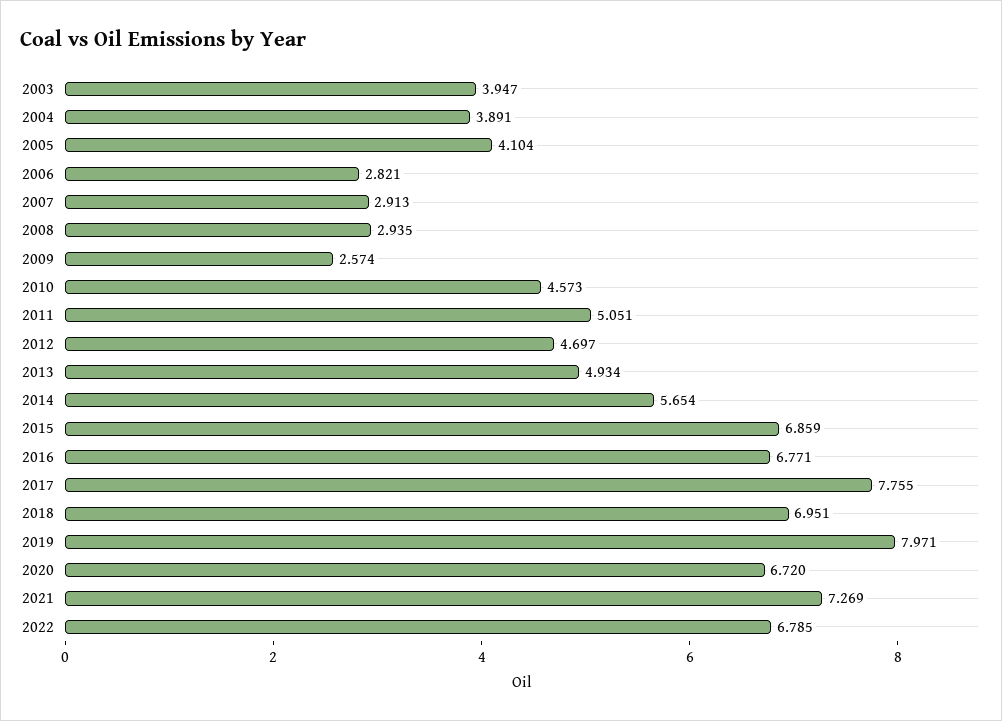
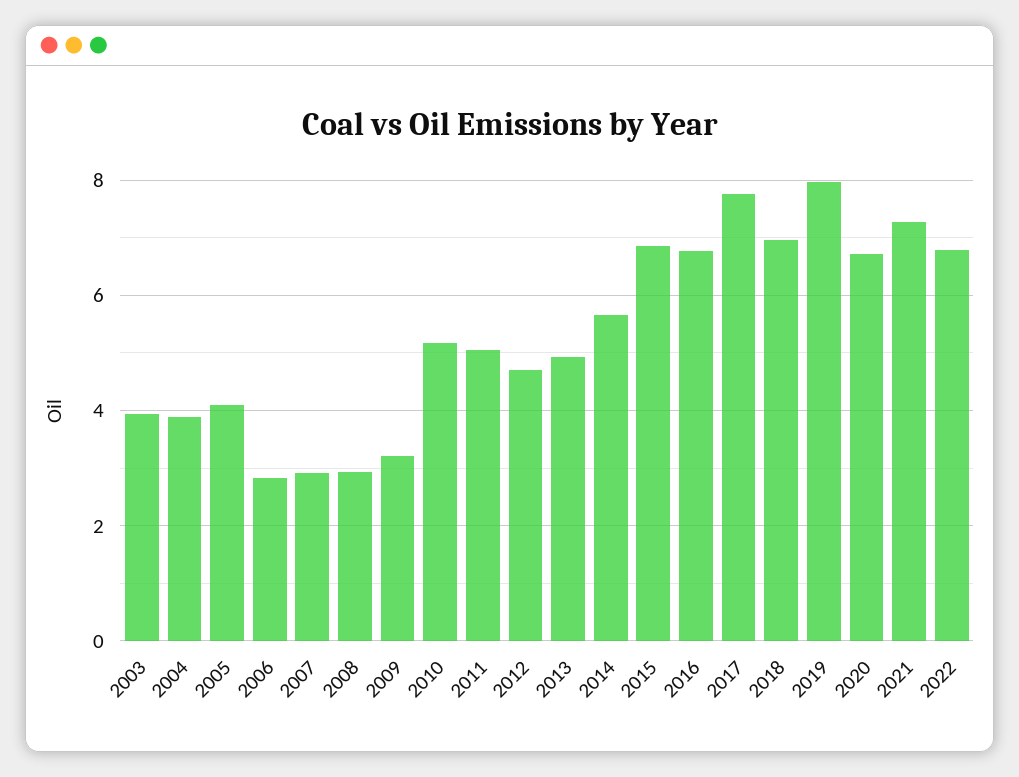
  {
    "2003": 3.947,
    "2004": 3.891,
    "2005": 4.104,
    "2006": 2.821,
    "2007": 2.913,
    "2008": 2.935,
-   "2009": 2.574,
+   "2009": 3.2,
-   "2010": 4.573,
+   "2010": 5.2,
    "2011": 5.051,
    "2012": 4.697,
    "2013": 4.934,
    "2014": 5.654,
    "2015": 6.859,
    "2016": 6.771,
    "2017": 7.755,
    "2018": 6.951,
    "2019": 7.971,
    "2020": 6.72,
    "2021": 7.269,
    "2022": 6.785
  }

